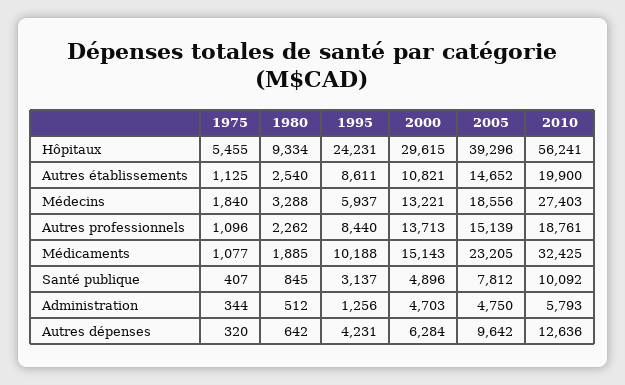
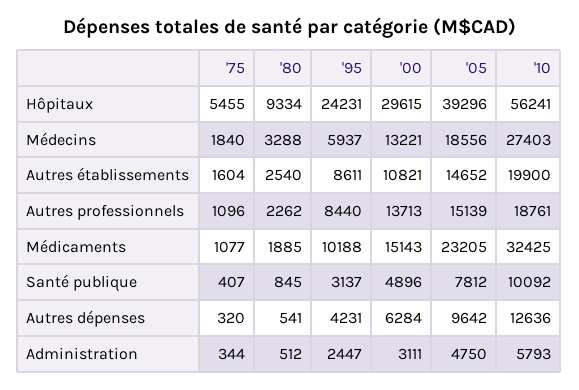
  {
    "1975": {
      "Hôpitaux": 5455,
-     "Autres établissements": 1125,
+     "Autres établissements": 1604,
      "Médecins": 1840,
      "Autres professionnels": 1096,
      "Médicaments": 1077,
      "Santé publique": 407,
      "Administration": 344,
      "Autres dépenses": 320
    },
    "1980": {
      "Hôpitaux": 9334,
      "Autres établissements": 2540,
      "Médecins": 3288,
      "Autres professionnels": 2262,
      "Médicaments": 1885,
      "Santé publique": 845,
      "Administration": 512,
-     "Autres dépenses": 642
+     "Autres dépenses": 541
    },
    "1995": {
      "Hôpitaux": 24231,
      "Autres établissements": 8611,
      "Médecins": 5937,
      "Autres professionnels": 8440,
      "Médicaments": 10188,
      "Santé publique": 3137,
-     "Administration": 1256,
+     "Administration": 2447,
      "Autres dépenses": 4231
    },
    "2000": {
      "Hôpitaux": 29615,
      "Autres établissements": 10821,
      "Médecins": 13221,
      "Autres professionnels": 13713,
      "Médicaments": 15143,
      "Santé publique": 4896,
-     "Administration": 4703,
+     "Administration": 3111,
      "Autres dépenses": 6284
    },
    "2005": {
      "Hôpitaux": 39296,
      "Autres établissements": 14652,
      "Médecins": 18556,
      "Autres professionnels": 15139,
      "Médicaments": 23205,
      "Santé publique": 7812,
      "Administration": 4750,
      "Autres dépenses": 9642
    },
    "2010": {
      "Hôpitaux": 56241,
      "Autres établissements": 19900,
      "Médecins": 27403,
      "Autres professionnels": 18761,
      "Médicaments": 32425,
      "Santé publique": 10092,
      "Administration": 5793,
      "Autres dépenses": 12636
    }
  }

